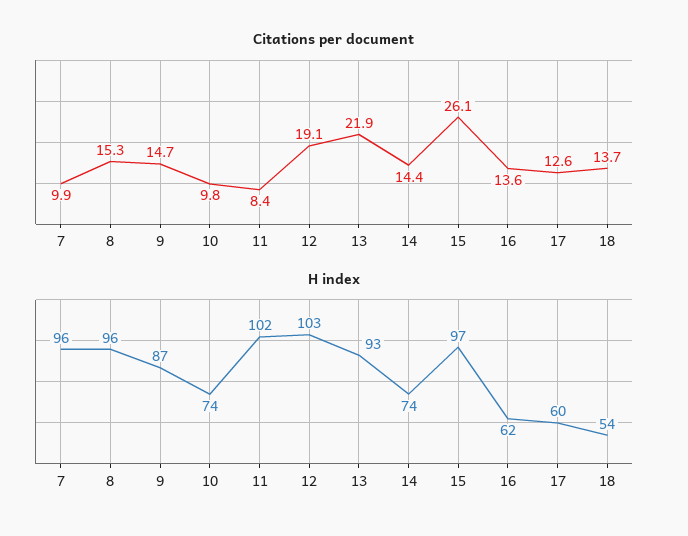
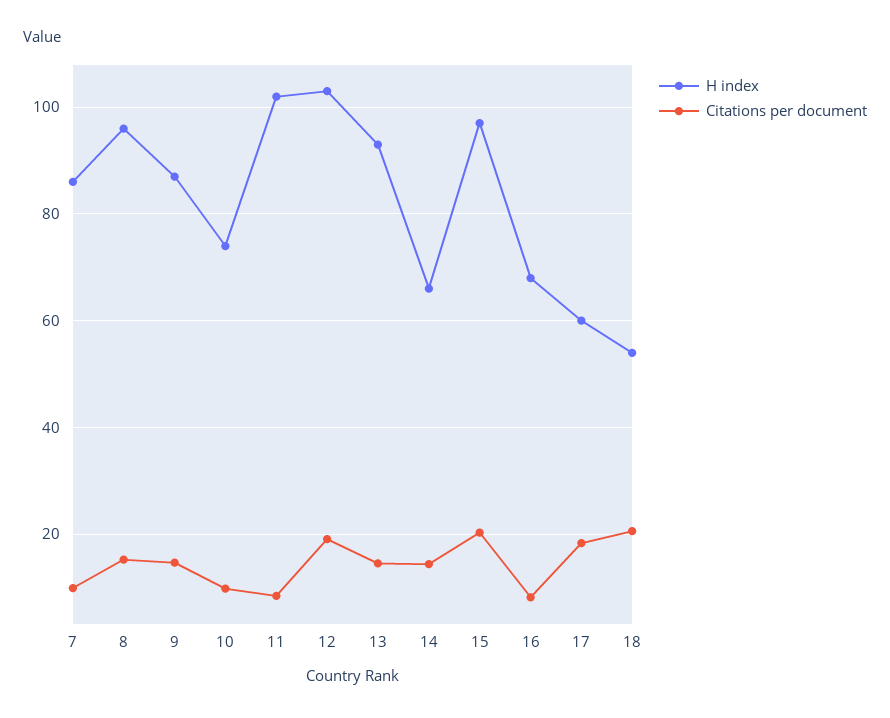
  {
    "Citations per document": {
      "7": 9.9,
      "8": 15.3,
      "9": 14.7,
      "10": 9.8,
      "11": 8.4,
      "12": 19.1,
-     "13": 21.9,
+     "13": 14,
      "14": 14.4,
-     "15": 26.1,
+     "15": 20,
-     "16": 13.6,
+     "16": 8,
-     "17": 12.6,
+     "17": 18,
-     "18": 13.7
+     "18": 20
    },
    "H index": {
-     "7": 96,
+     "7": 86,
      "8": 96,
      "9": 87,
      "10": 74,
      "11": 102,
      "12": 103,
      "13": 93,
-     "14": 74,
+     "14": 66,
      "15": 97,
-     "16": 62,
+     "16": 68,
      "17": 60,
      "18": 54
    }
  }

